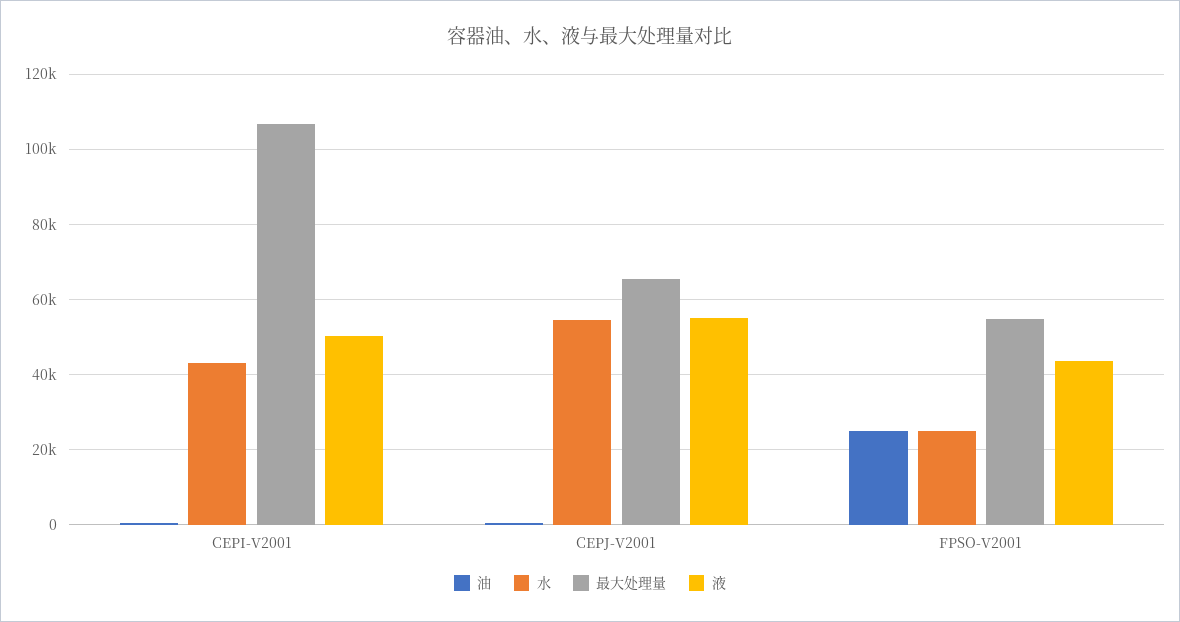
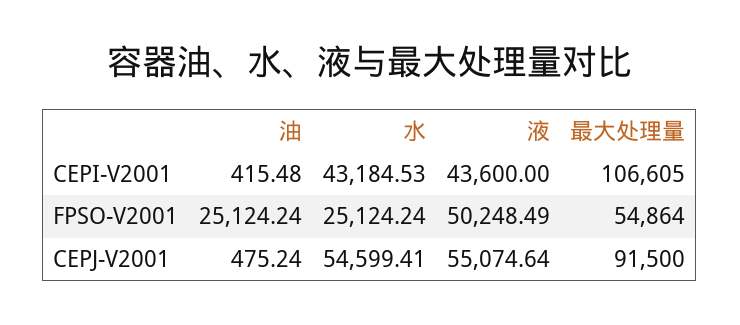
  {
    "油": {
      "CEPI-V2001": 415.48,
      "CEPJ-V2001": 475.24,
      "FPSO-V2001": 25124.24
    },
    "水": {
      "CEPI-V2001": 43184.53,
      "CEPJ-V2001": 54599.41,
      "FPSO-V2001": 25124.24
    },
    "最大处理量": {
      "CEPI-V2001": 106605,
-     "CEPJ-V2001": 66000,
+     "CEPJ-V2001": 91500,
      "FPSO-V2001": 54864
    },
    "液": {
-     "CEPI-V2001": 50000,
+     "CEPI-V2001": 43600,
      "CEPJ-V2001": 55074.64,
-     "FPSO-V2001": 44000
+     "FPSO-V2001": 50248.49
    }
  }

